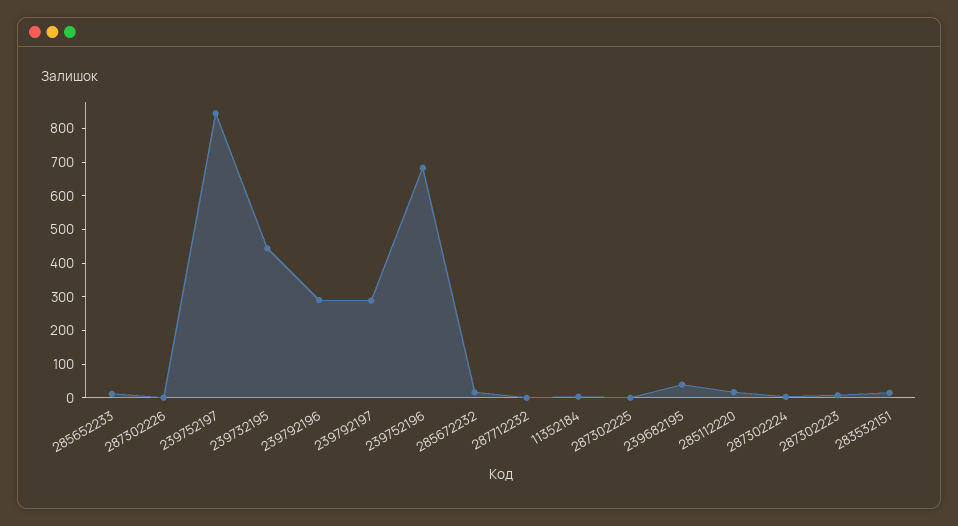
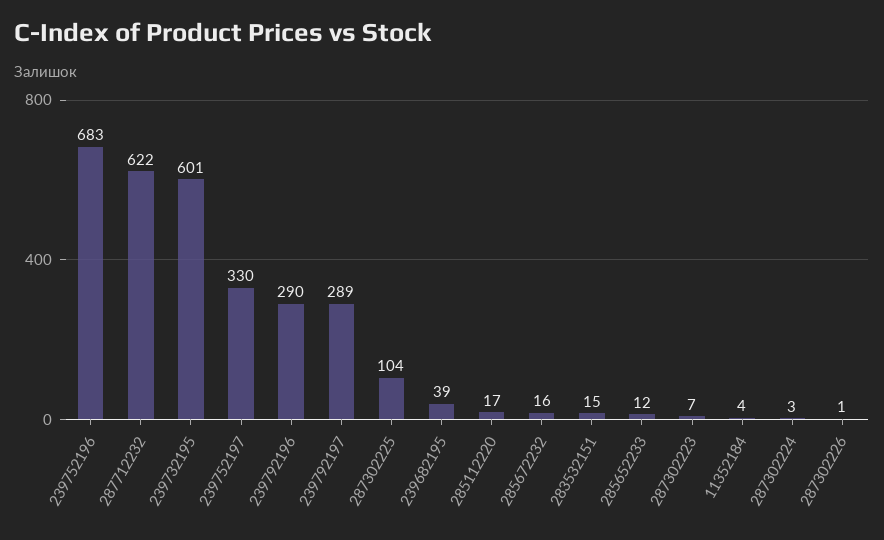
  {
    "285652233": 12,
    "287302226": 1,
-   "239752197": 850,
+   "239752197": 330,
-   "239732195": 450,
+   "239732195": 601,
    "239792196": 290,
    "239792197": 289,
    "239752196": 683,
    "285672232": 16,
-   "287712232": 0,
+   "287712232": 622,
    "11352184": 4,
-   "287302225": 0,
+   "287302225": 104,
    "239682195": 39,
    "285112220": 17,
    "287302224": 3,
    "287302223": 7,
    "283532151": 15
  }

